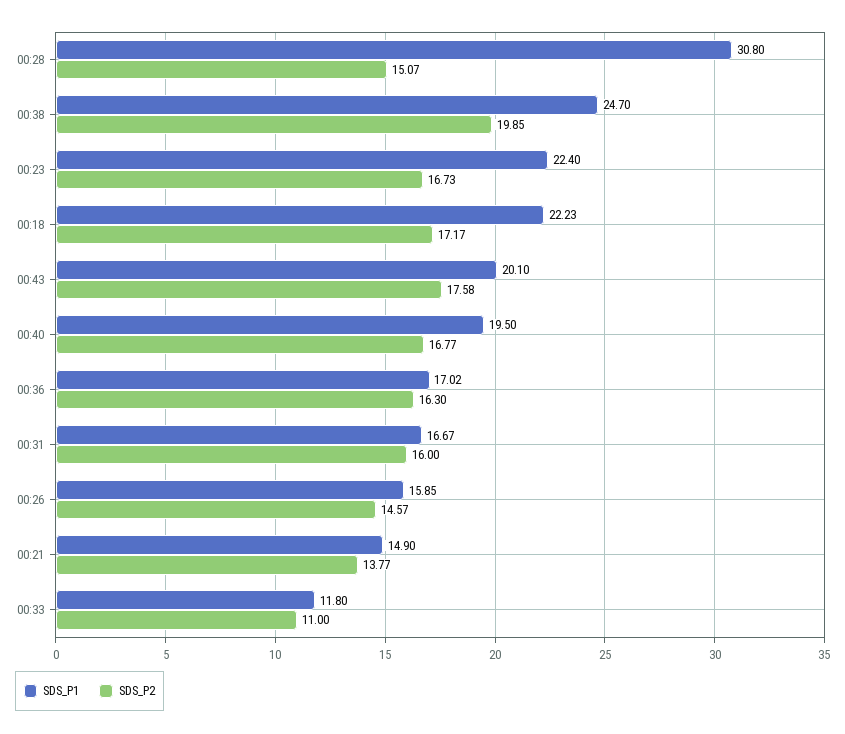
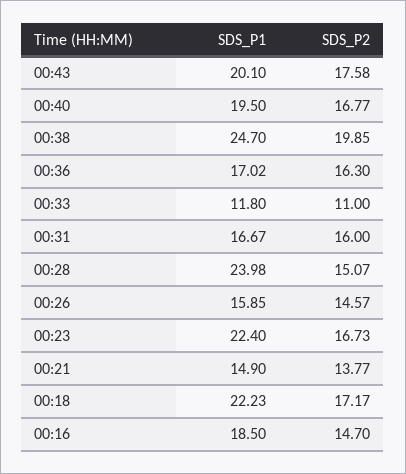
  {
    "SDS_P1": {
-     "00:28": 30.8,
+     "00:28": 23.98,
      "00:38": 24.7,
      "00:23": 22.4,
      "00:18": 22.23,
      "00:43": 20.1,
      "00:40": 19.5,
      "00:36": 17.02,
      "00:31": 16.67,
      "00:26": 15.85,
      "00:21": 14.9,
-     "00:33": 11.8
+     "00:33": 11.8,
+     "00:16": 18.5
    },
    "SDS_P2": {
      "00:28": 15.07,
      "00:38": 19.85,
      "00:23": 16.73,
      "00:18": 17.17,
      "00:43": 17.58,
      "00:40": 16.77,
      "00:36": 16.3,
      "00:31": 16,
      "00:26": 14.57,
      "00:21": 13.77,
-     "00:33": 11
+     "00:33": 11,
+     "00:16": 14.7
    }
  }

